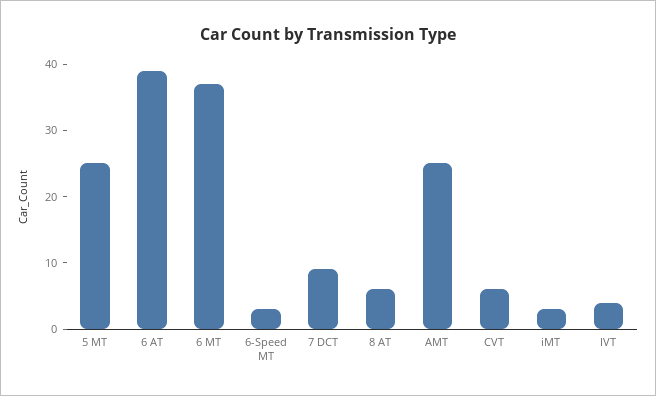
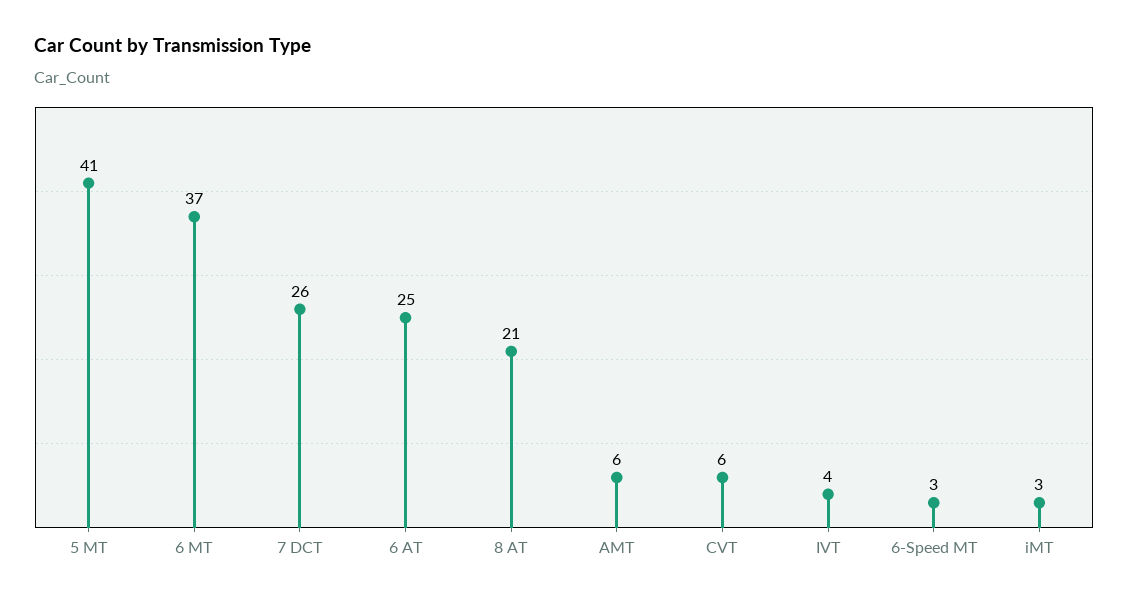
  {
-   "5 MT": 25,
+   "5 MT": 41,
-   "6 AT": 40,
+   "6 AT": 25,
    "6 MT": 37,
    "6-Speed MT": 3,
-   "7 DCT": 10,
+   "7 DCT": 26,
-   "8 AT": 5,
+   "8 AT": 21,
-   "AMT": 25,
+   "AMT": 6,
    "CVT": 6,
    "iMT": 3,
    "IVT": 4
  }

